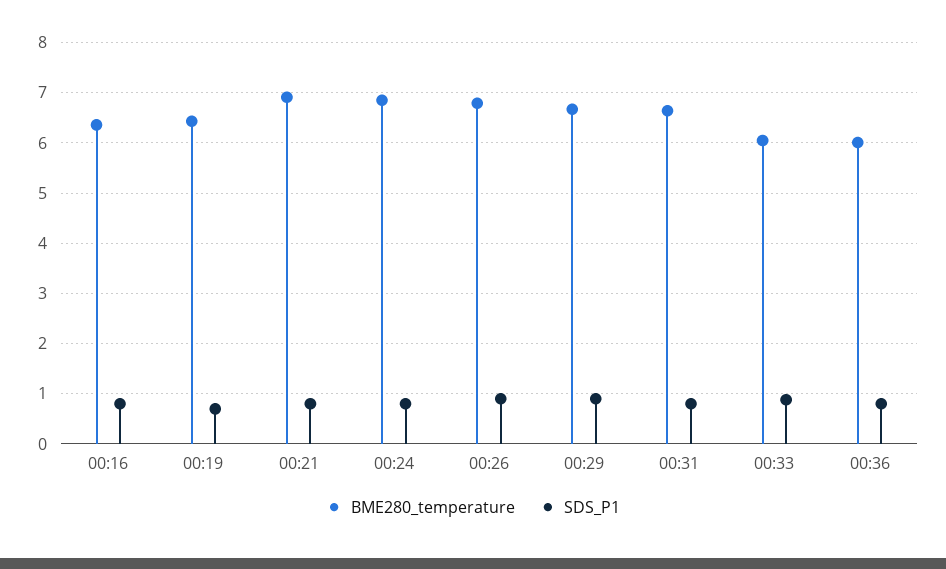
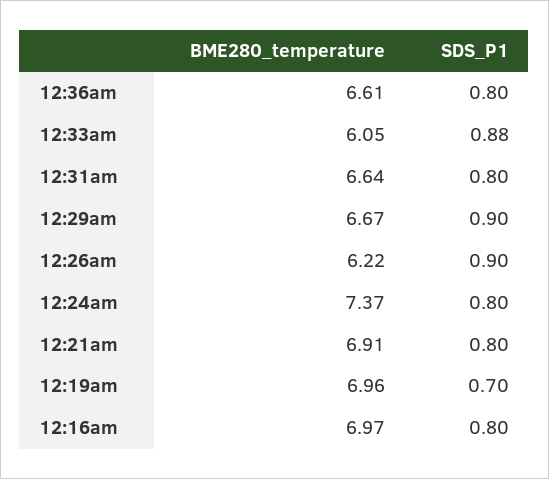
  {
    "BME280_temperature": {
-     "00:16": 6.4,
+     "00:16": 6.97,
-     "00:19": 6.4,
+     "00:19": 6.96,
      "00:21": 6.91,
-     "00:24": 6.8,
+     "00:24": 7.37,
-     "00:26": 6.8,
+     "00:26": 6.22,
      "00:29": 6.67,
      "00:31": 6.64,
      "00:33": 6.05,
-     "00:36": 6
+     "00:36": 6.61
    },
    "SDS_P1": {
      "00:16": 0.8,
      "00:19": 0.7,
      "00:21": 0.8,
      "00:24": 0.8,
      "00:26": 0.9,
      "00:29": 0.9,
      "00:31": 0.8,
      "00:33": 0.88,
      "00:36": 0.8
    }
  }

